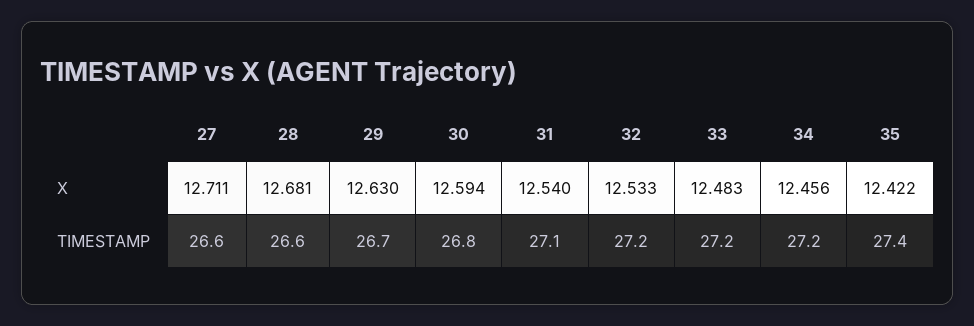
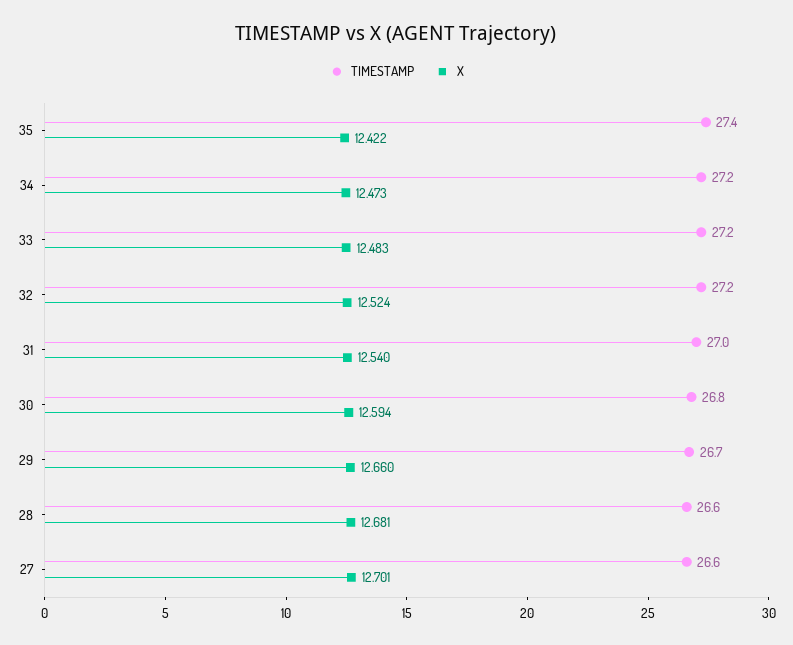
  {
    "X": {
-     "27": 12.711,
+     "27": 12.701,
      "28": 12.681,
-     "29": 12.63,
+     "29": 12.66,
      "30": 12.594,
      "31": 12.54,
-     "32": 12.533,
+     "32": 12.524,
      "33": 12.483,
-     "34": 12.456,
+     "34": 12.473,
      "35": 12.422
    },
    "TIMESTAMP": {
      "27": 26.6,
      "28": 26.6,
      "29": 26.7,
      "30": 26.8,
-     "31": 27.1,
+     "31": 27,
      "32": 27.2,
      "33": 27.2,
      "34": 27.2,
      "35": 27.4
    }
  }

